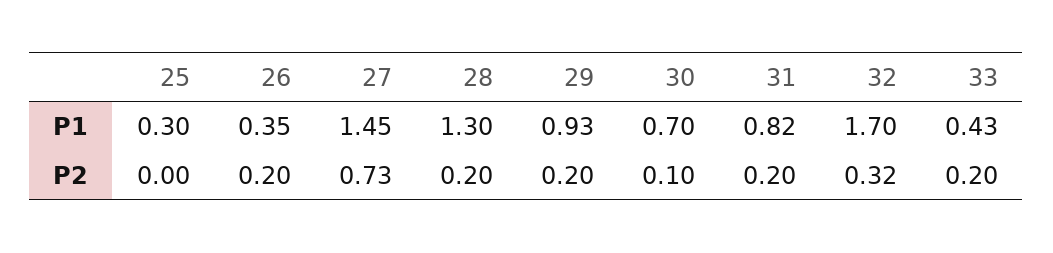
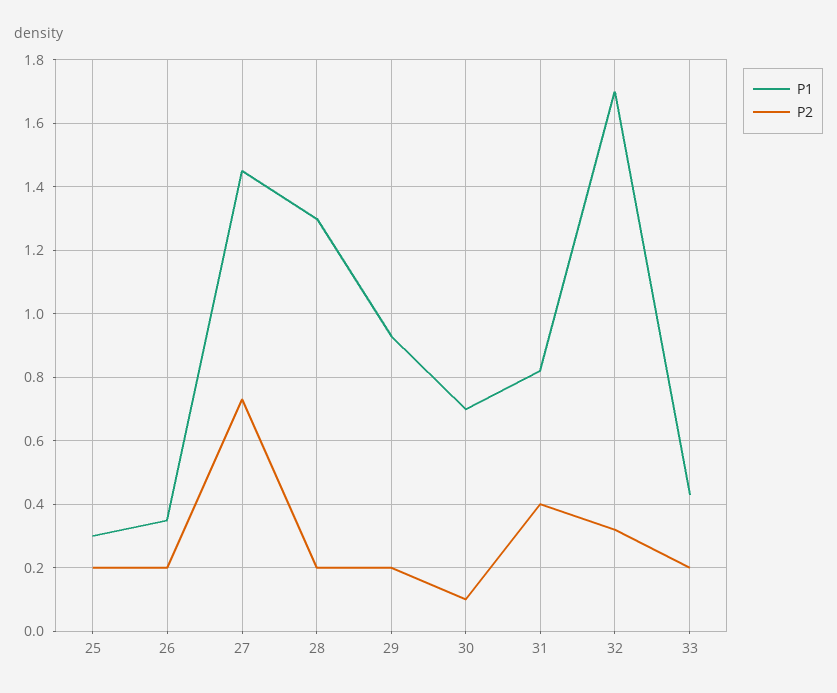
  {
    "P1": {
      "25": 0.3,
      "26": 0.35,
      "27": 1.45,
      "28": 1.3,
      "29": 0.93,
      "30": 0.7,
      "31": 0.82,
      "32": 1.7,
      "33": 0.43
    },
    "P2": {
-     "25": 0,
+     "25": 0.2,
      "26": 0.2,
      "27": 0.73,
      "28": 0.2,
      "29": 0.2,
      "30": 0.1,
-     "31": 0.2,
+     "31": 0.4,
      "32": 0.32,
      "33": 0.2
    }
  }

